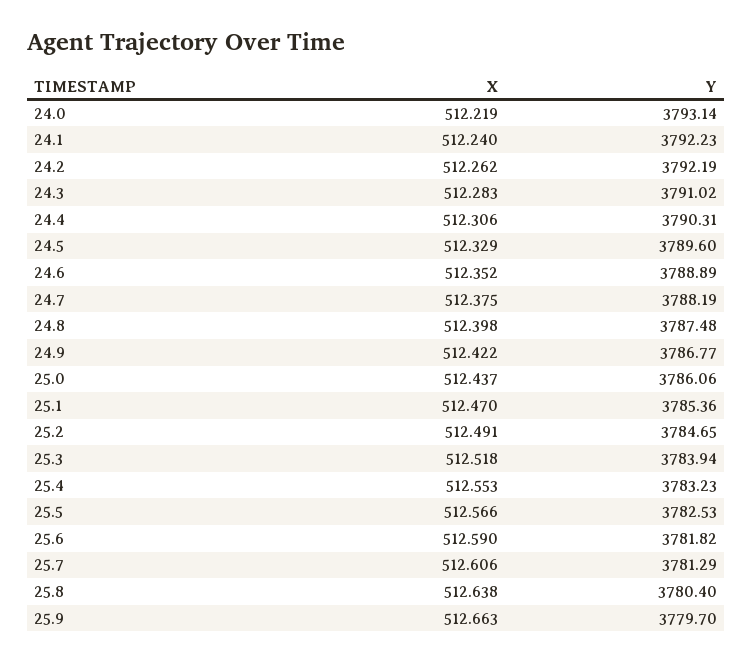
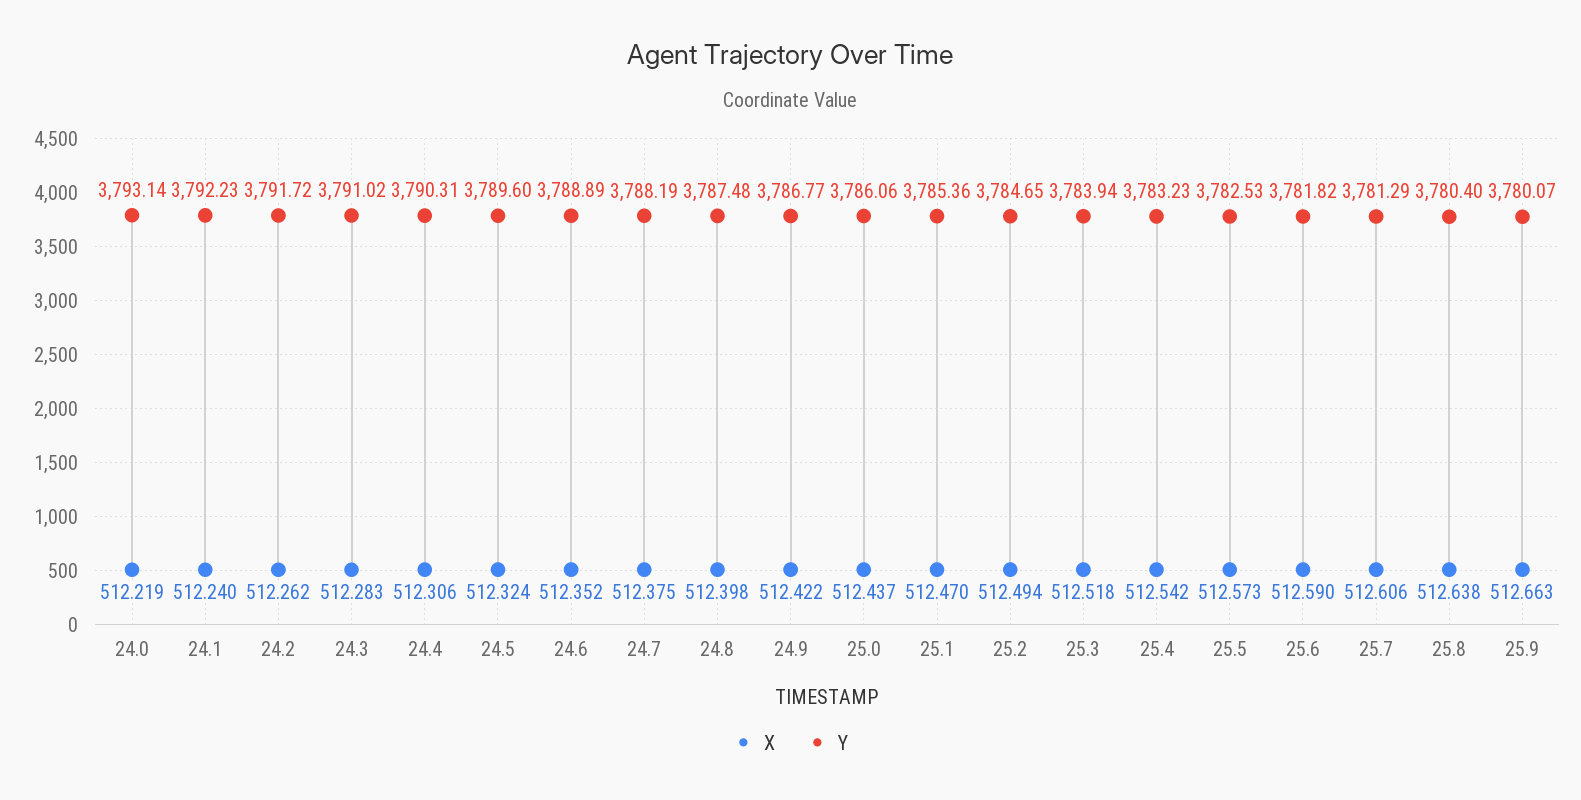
  {
    "X": {
      "24.0": 512.219,
      "24.1": 512.24,
      "24.2": 512.262,
      "24.3": 512.283,
      "24.4": 512.306,
-     "24.5": 512.329,
+     "24.5": 512.324,
      "24.6": 512.352,
      "24.7": 512.375,
      "24.8": 512.398,
      "24.9": 512.422,
      "25.0": 512.437,
      "25.1": 512.47,
-     "25.2": 512.491,
+     "25.2": 512.494,
      "25.3": 512.518,
-     "25.4": 512.553,
+     "25.4": 512.542,
-     "25.5": 512.566,
+     "25.5": 512.573,
      "25.6": 512.59,
      "25.7": 512.606,
      "25.8": 512.638,
      "25.9": 512.663
    },
    "Y": {
      "24.0": 3793.14,
      "24.1": 3792.23,
-     "24.2": 3792.19,
+     "24.2": 3791.72,
      "24.3": 3791.02,
      "24.4": 3790.31,
      "24.5": 3789.6,
      "24.6": 3788.89,
      "24.7": 3788.19,
      "24.8": 3787.48,
      "24.9": 3786.77,
      "25.0": 3786.06,
      "25.1": 3785.36,
      "25.2": 3784.65,
      "25.3": 3783.94,
      "25.4": 3783.23,
      "25.5": 3782.53,
      "25.6": 3781.82,
      "25.7": 3781.29,
      "25.8": 3780.4,
-     "25.9": 3779.7
+     "25.9": 3780.07
    }
  }

